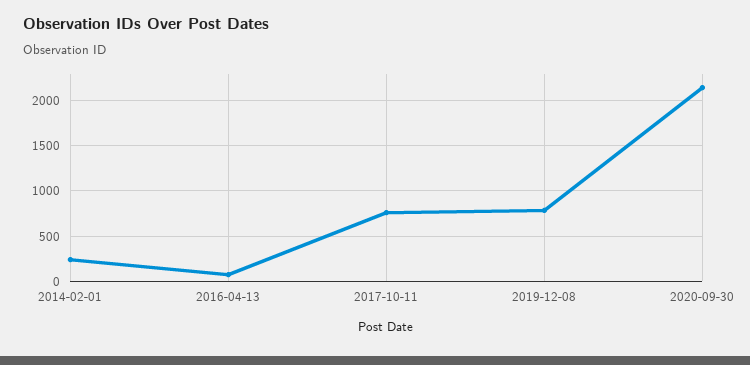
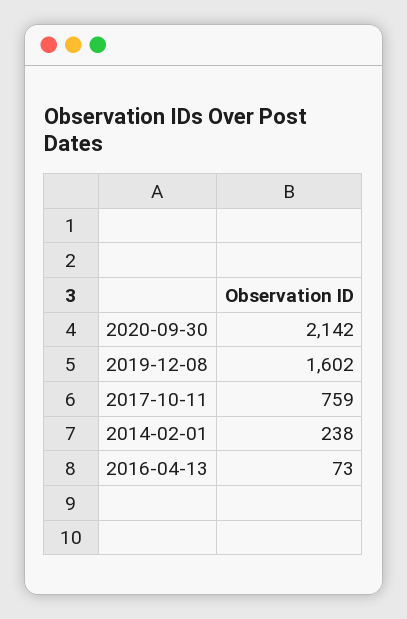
  {
    "2014-02-01": 238,
    "2016-04-13": 73,
    "2017-10-11": 759,
-   "2019-12-08": 800,
+   "2019-12-08": 1602,
    "2020-09-30": 2142
  }

